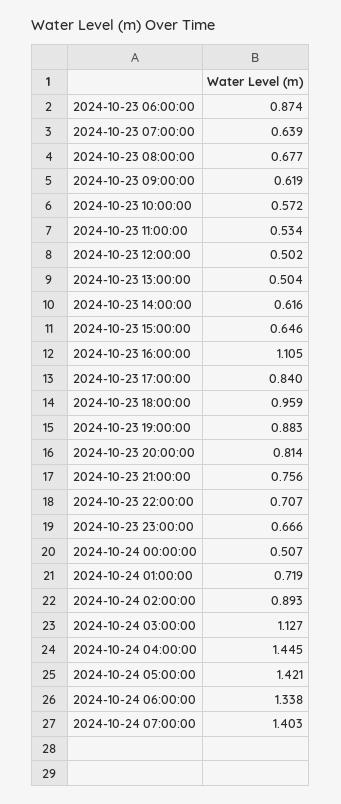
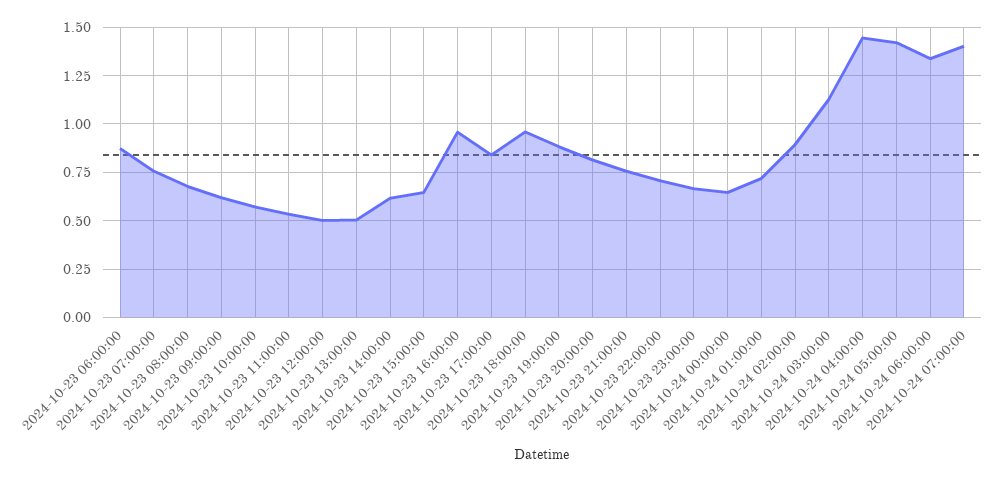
  {
    "2024-10-23 06:00:00": 0.874,
-   "2024-10-23 07:00:00": 0.639,
+   "2024-10-23 07:00:00": 0.75,
    "2024-10-23 08:00:00": 0.677,
    "2024-10-23 09:00:00": 0.619,
    "2024-10-23 10:00:00": 0.572,
    "2024-10-23 11:00:00": 0.534,
    "2024-10-23 12:00:00": 0.502,
    "2024-10-23 13:00:00": 0.504,
    "2024-10-23 14:00:00": 0.616,
    "2024-10-23 15:00:00": 0.646,
-   "2024-10-23 16:00:00": 1.105,
+   "2024-10-23 16:00:00": 0.95,
    "2024-10-23 17:00:00": 0.84,
    "2024-10-23 18:00:00": 0.959,
    "2024-10-23 19:00:00": 0.883,
    "2024-10-23 20:00:00": 0.814,
    "2024-10-23 21:00:00": 0.756,
    "2024-10-23 22:00:00": 0.707,
    "2024-10-23 23:00:00": 0.666,
-   "2024-10-24 00:00:00": 0.507,
+   "2024-10-24 00:00:00": 0.65,
    "2024-10-24 01:00:00": 0.719,
    "2024-10-24 02:00:00": 0.893,
    "2024-10-24 03:00:00": 1.127,
    "2024-10-24 04:00:00": 1.445,
    "2024-10-24 05:00:00": 1.421,
    "2024-10-24 06:00:00": 1.338,
    "2024-10-24 07:00:00": 1.403
  }

